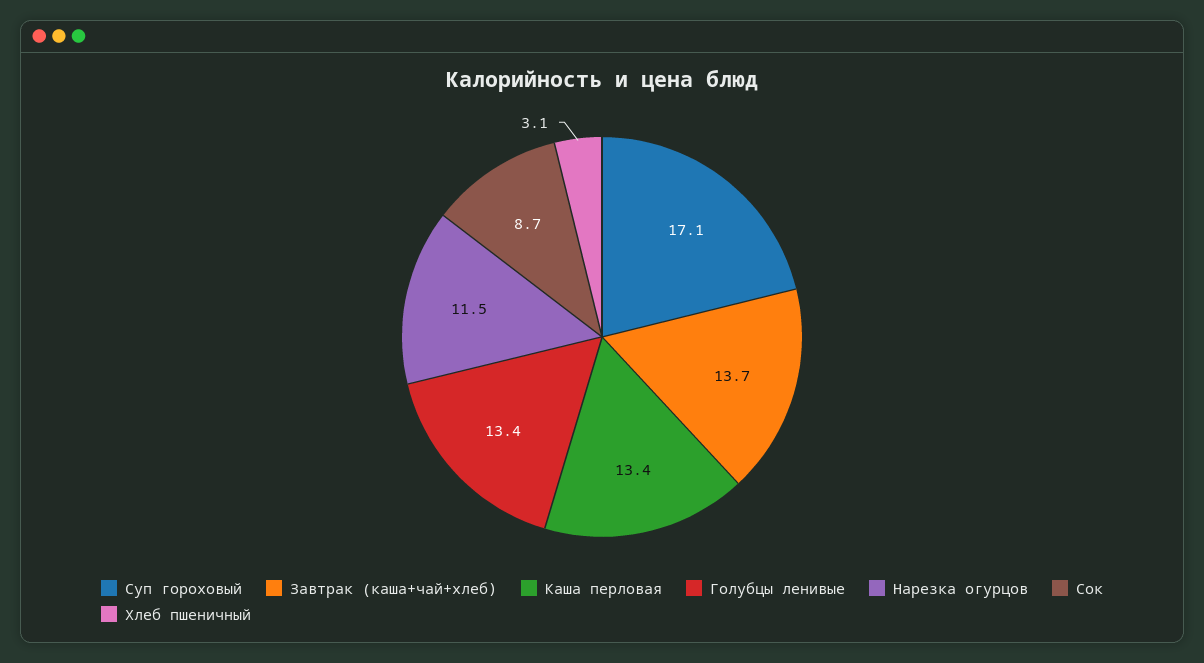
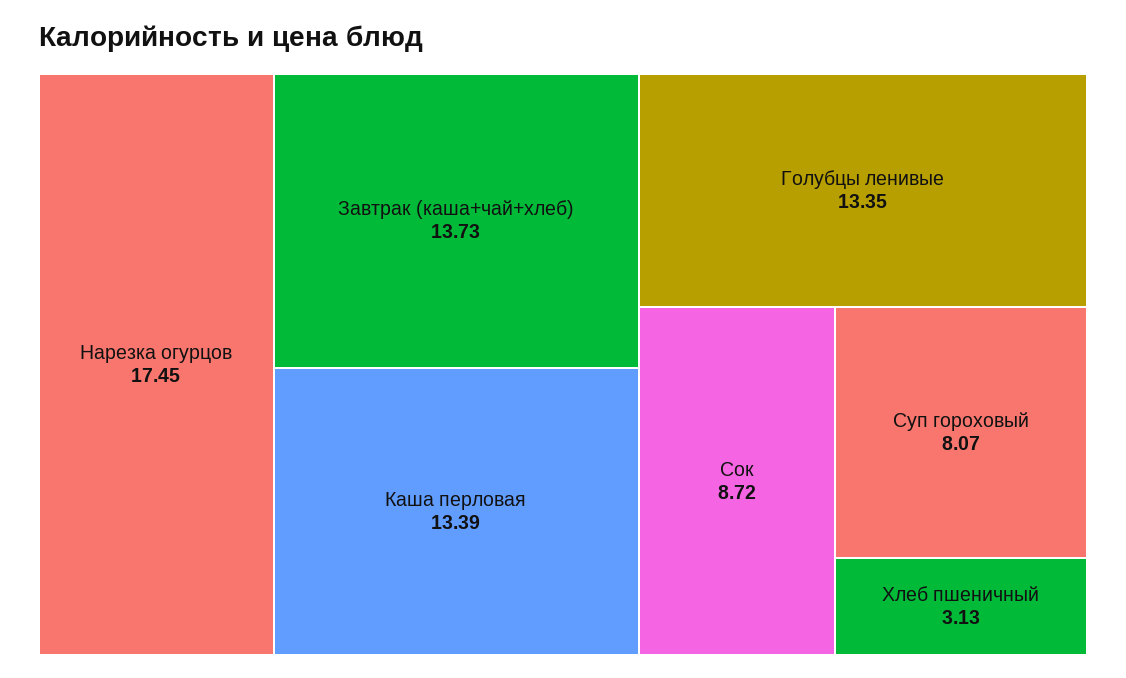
  {
-   "Суп гороховый": 17.1,
+   "Суп гороховый": 8.07,
    "Завтрак (каша+чай+хлеб)": 13.73,
    "Каша перловая": 13.39,
    "Голубцы ленивые": 13.35,
-   "Нарезка огурцов": 11.5,
+   "Нарезка огурцов": 17.45,
    "Сок": 8.72,
    "Хлеб пшеничный": 3.13
  }

